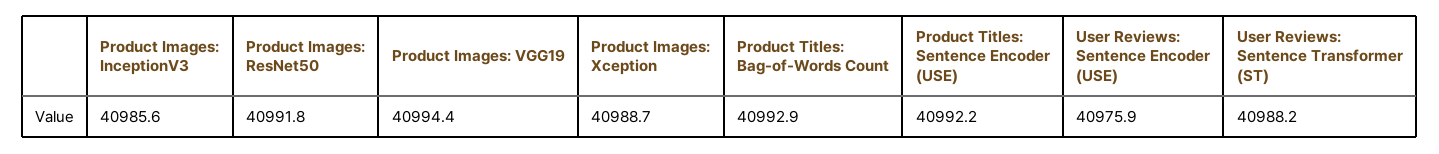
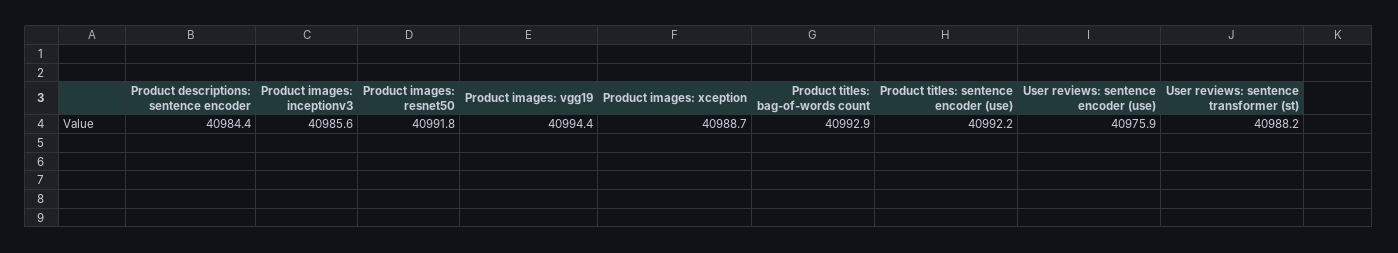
  {
    "Product Images: InceptionV3": 40985.6,
    "Product Images: ResNet50": 40991.8,
    "Product Images: VGG19": 40994.4,
    "Product Images: Xception": 40988.7,
    "Product Titles: Bag-of-Words Count": 40992.9,
    "Product Titles: Sentence Encoder (USE)": 40992.2,
    "User Reviews: Sentence Encoder (USE)": 40975.9,
-   "User Reviews: Sentence Transformer (ST)": 40988.2
+   "User Reviews: Sentence Transformer (ST)": 40988.2,
+   "Product descriptions: sentence encoder": 40984.4
  }

